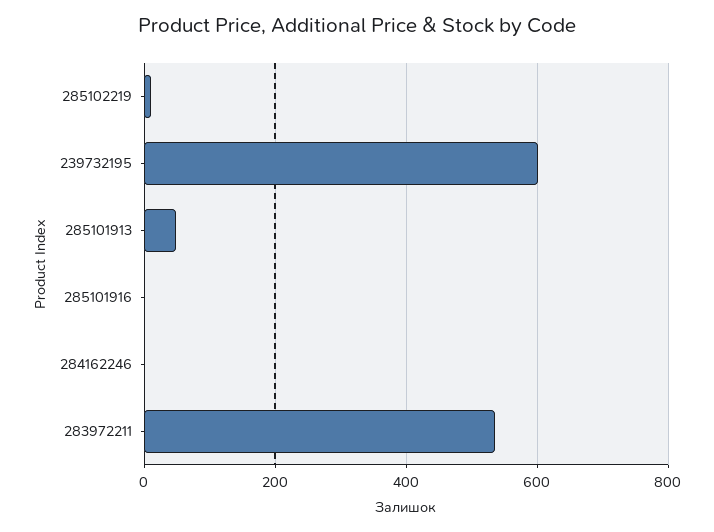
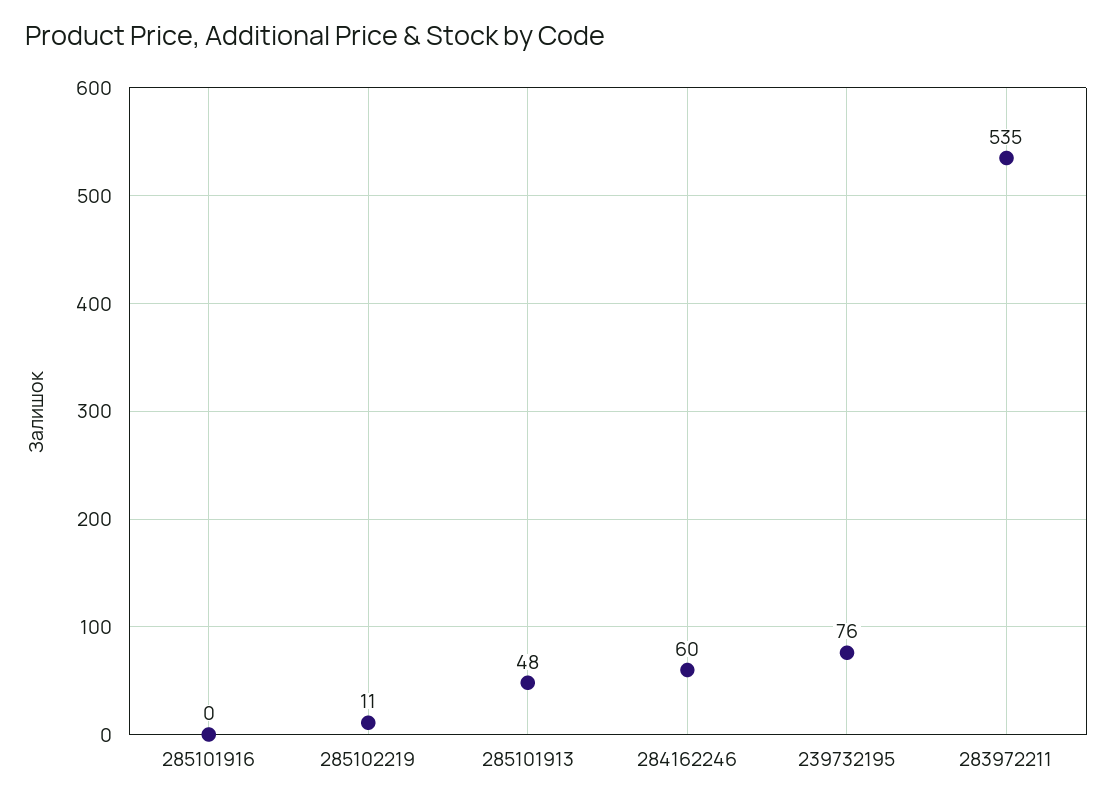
  {
    "285102219": 11,
-   "239732195": 600,
+   "239732195": 76,
    "285101913": 48,
    "285101916": 0,
-   "284162246": 0,
+   "284162246": 60,
    "283972211": 535
  }

